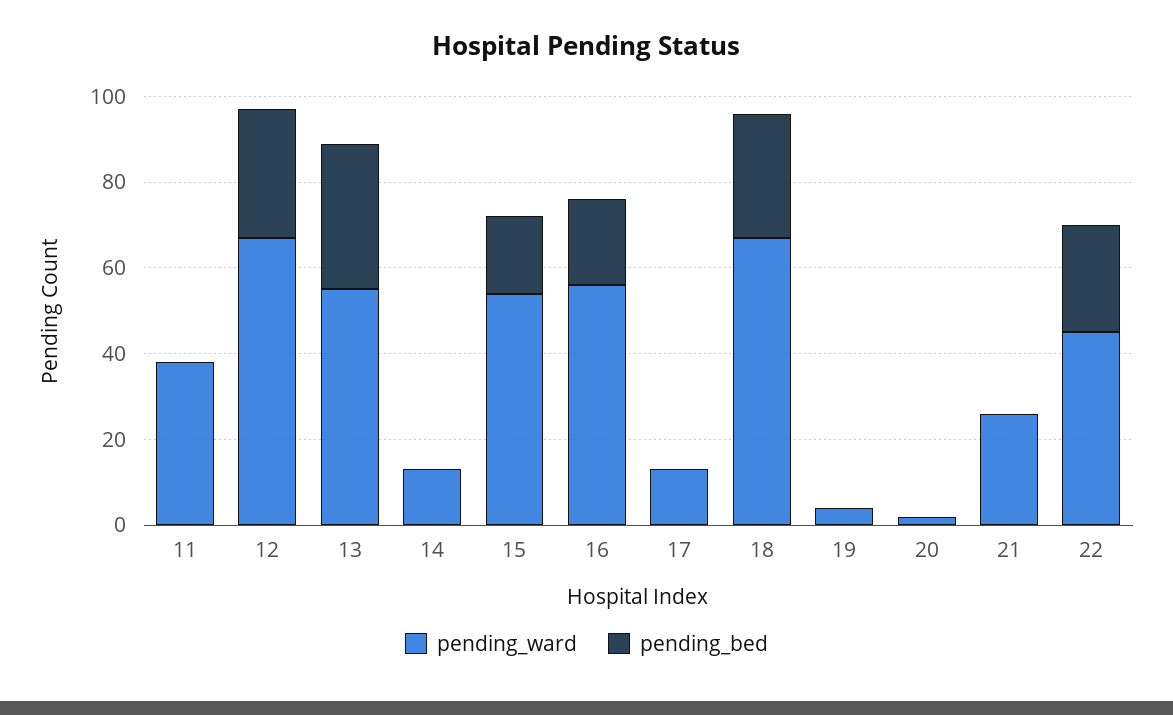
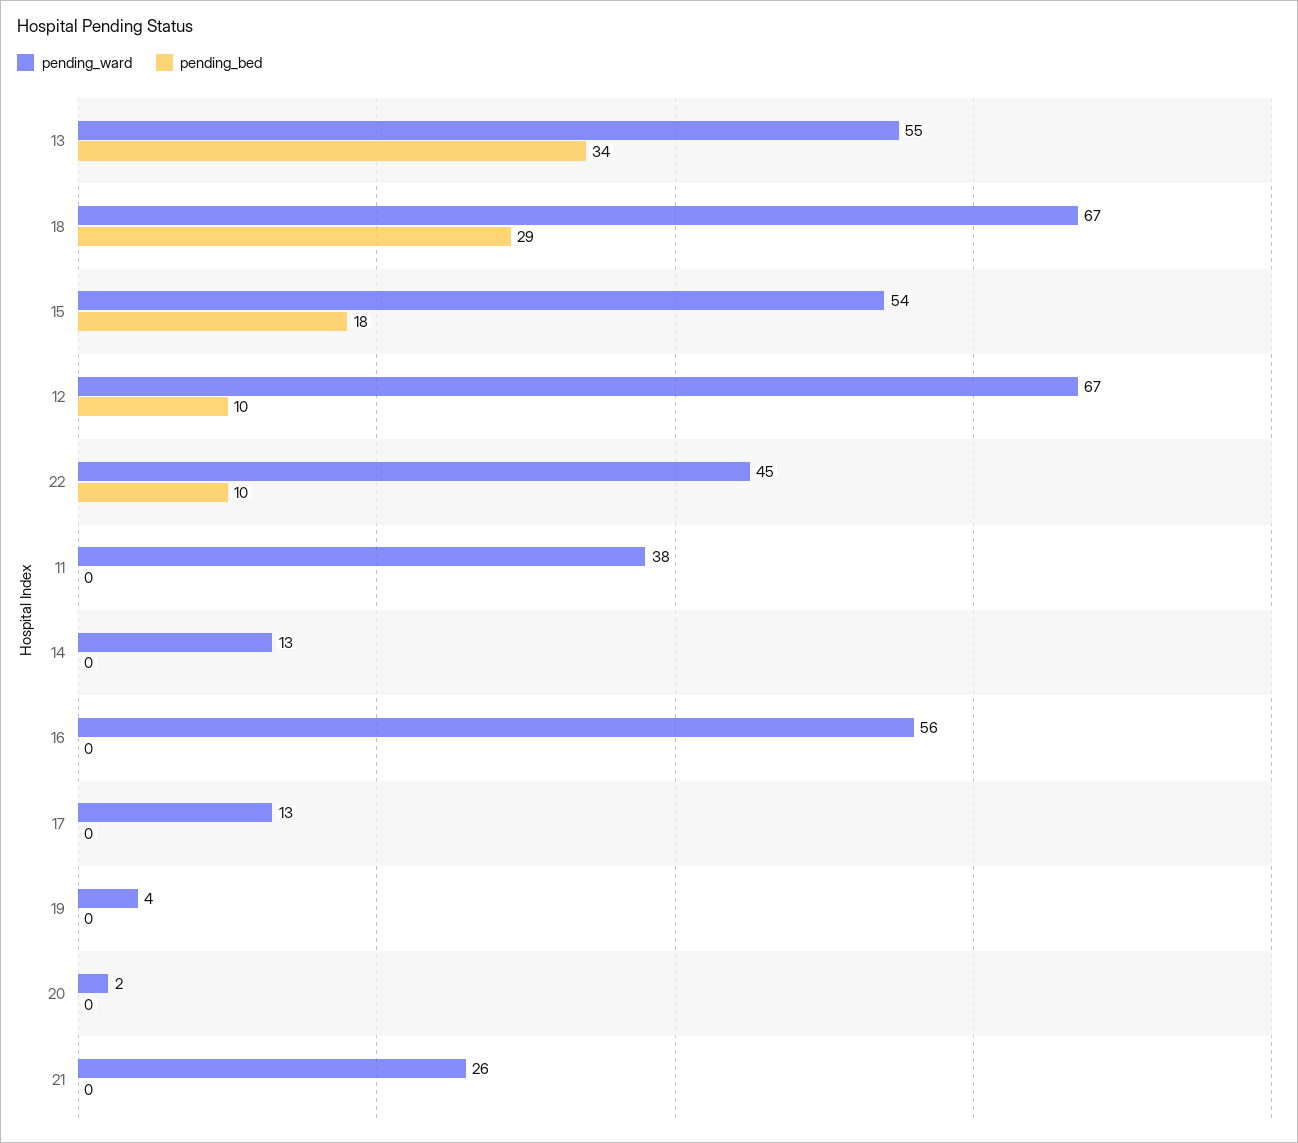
  {
    "pending_ward": {
      "11": 38,
      "12": 67,
      "13": 55,
      "14": 13,
      "15": 54,
      "16": 56,
      "17": 13,
      "18": 67,
      "19": 4,
      "20": 2,
      "21": 26,
      "22": 45
    },
    "pending_bed": {
      "11": 0,
-     "12": 30,
+     "12": 10,
      "13": 34,
      "14": 0,
      "15": 18,
-     "16": 20,
+     "16": 0,
      "17": 0,
      "18": 29,
      "19": 0,
      "20": 0,
      "21": 0,
-     "22": 25
+     "22": 10
    }
  }

